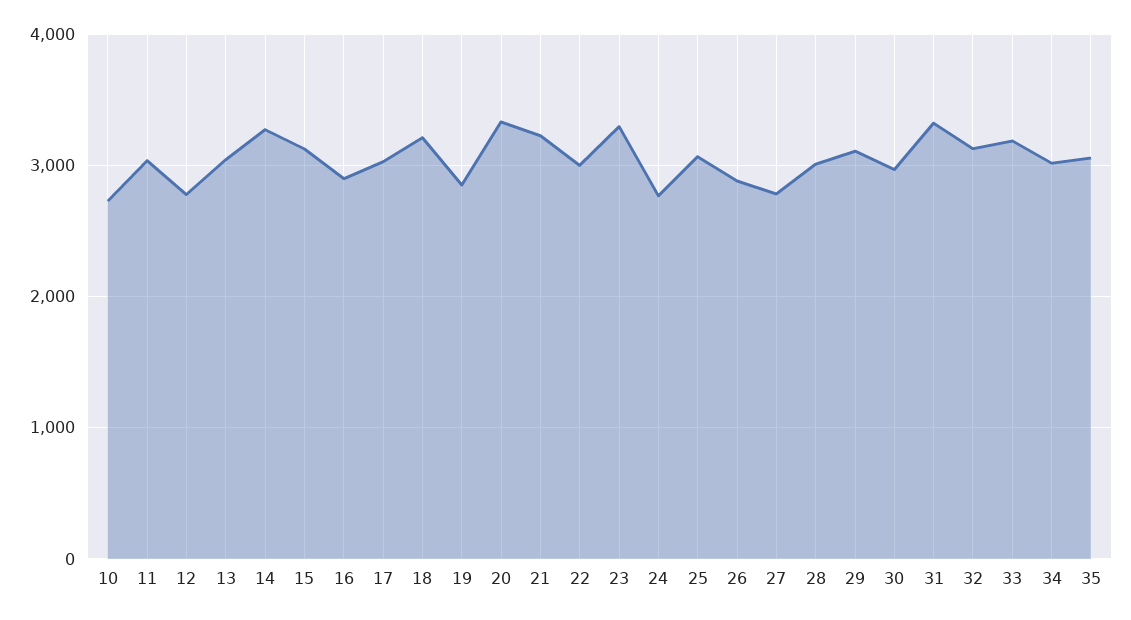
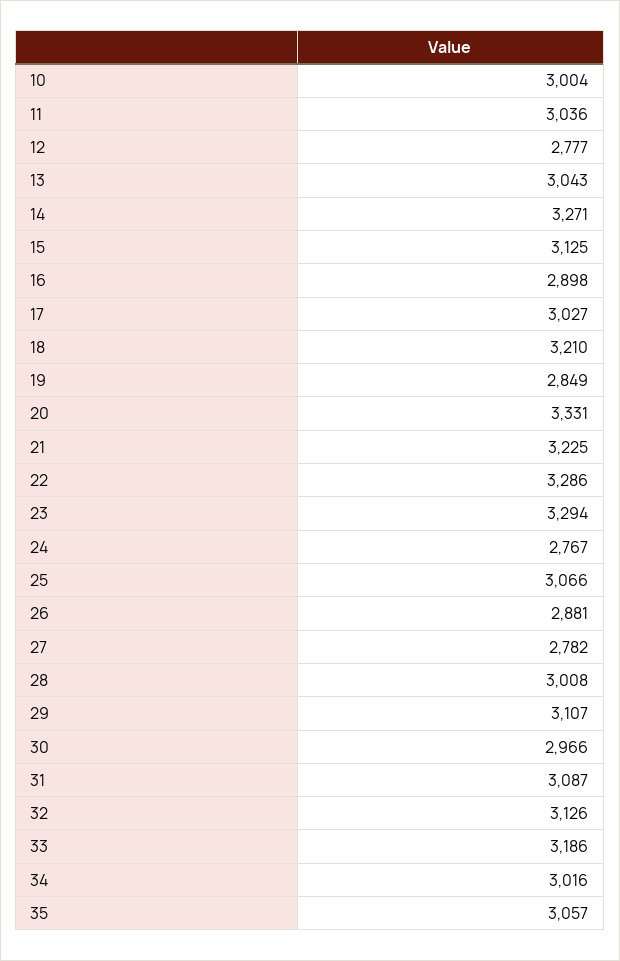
  {
-   "10": 2700,
+   "10": 3004,
    "11": 3036,
    "12": 2777,
    "13": 3043,
    "14": 3271,
    "15": 3125,
    "16": 2898,
    "17": 3027,
    "18": 3210,
    "19": 2849,
    "20": 3331,
    "21": 3225,
-   "22": 3000,
+   "22": 3286,
    "23": 3294,
    "24": 2767,
    "25": 3066,
    "26": 2881,
    "27": 2782,
    "28": 3008,
    "29": 3107,
    "30": 2966,
-   "31": 3300,
+   "31": 3087,
    "32": 3126,
    "33": 3186,
    "34": 3016,
    "35": 3057
  }

